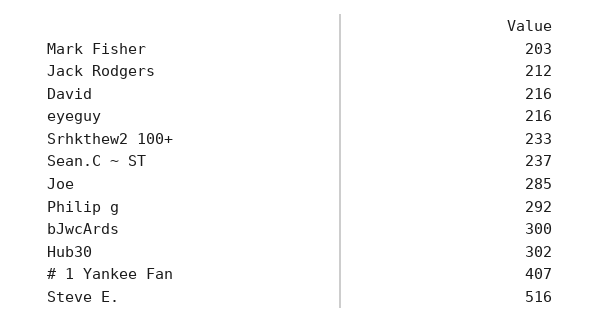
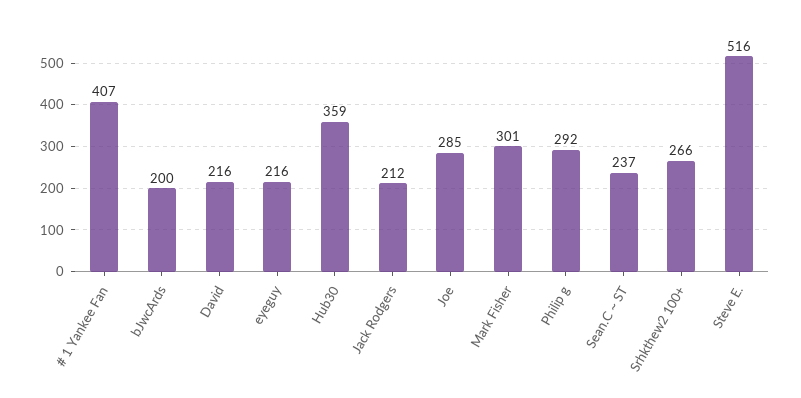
  {
-   "Mark Fisher": 203,
+   "Mark Fisher": 301,
    "Jack Rodgers": 212,
    "David": 216,
    "eyeguy": 216,
-   "Srhkthew2 100+": 233,
+   "Srhkthew2 100+": 266,
    "Sean.C ~ ST": 237,
    "Joe": 285,
    "Philip g": 292,
-   "bJwcArds": 300,
+   "bJwcArds": 200,
-   "Hub30": 302,
+   "Hub30": 359,
    "# 1 Yankee Fan": 407,
    "Steve E.": 516
  }

